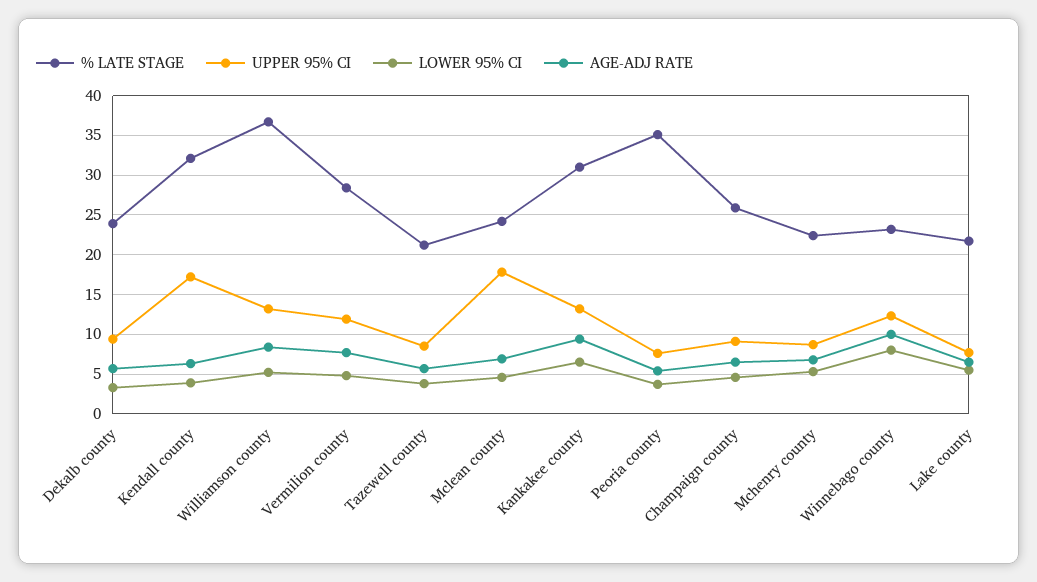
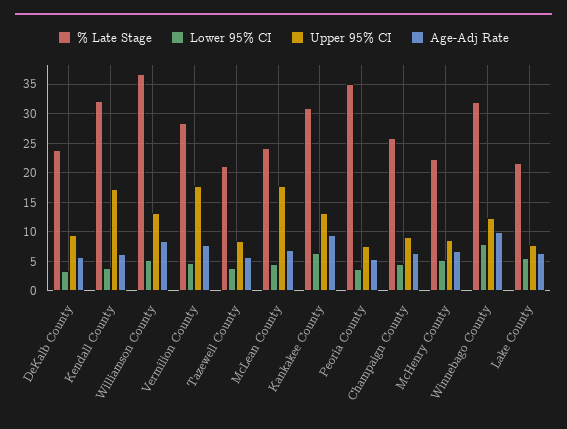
  {
    "% LATE STAGE": {
      "Dekalb county": 24,
      "Kendall county": 32,
      "Williamson county": 37,
      "Vermilion county": 28,
      "Tazewell county": 21,
      "Mclean county": 24,
      "Kankakee county": 31,
      "Peoria county": 35,
      "Champaign county": 26,
      "Mchenry county": 22,
-     "Winnebago county": 23,
+     "Winnebago county": 32.5,
      "Lake county": 22
    },
    "UPPER 95% CI": {
      "Dekalb county": 9,
      "Kendall county": 17,
      "Williamson county": 13,
-     "Vermilion county": 12,
+     "Vermilion county": 17.5,
      "Tazewell county": 9,
      "Mclean county": 18,
      "Kankakee county": 13,
      "Peoria county": 8,
      "Champaign county": 9,
      "Mchenry county": 9,
      "Winnebago county": 12,
      "Lake county": 8
    },
    "LOWER 95% CI": {
      "Dekalb county": 3,
      "Kendall county": 4,
      "Williamson county": 5,
      "Vermilion county": 5,
      "Tazewell county": 4,
      "Mclean county": 5,
      "Kankakee county": 7,
      "Peoria county": 4,
      "Champaign county": 5,
      "Mchenry county": 5,
      "Winnebago county": 8,
      "Lake county": 6
    },
    "AGE-ADJ RATE": {
      "Dekalb county": 6,
      "Kendall county": 6,
      "Williamson county": 8,
      "Vermilion county": 8,
      "Tazewell county": 6,
      "Mclean county": 7,
      "Kankakee county": 9,
      "Peoria county": 5,
      "Champaign county": 7,
      "Mchenry county": 7,
      "Winnebago county": 10,
      "Lake county": 7
    }
  }

